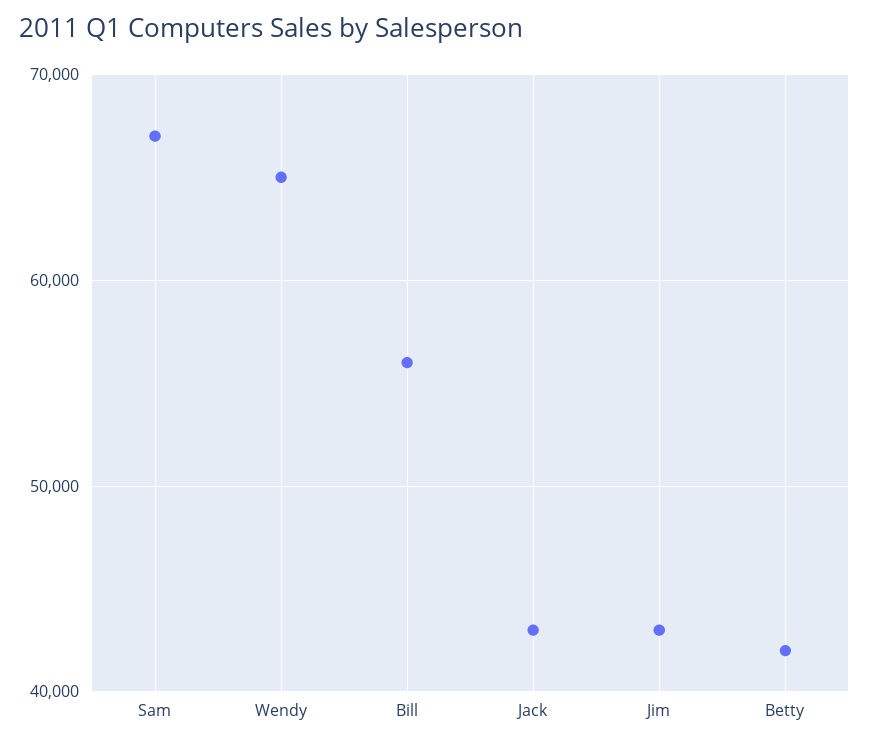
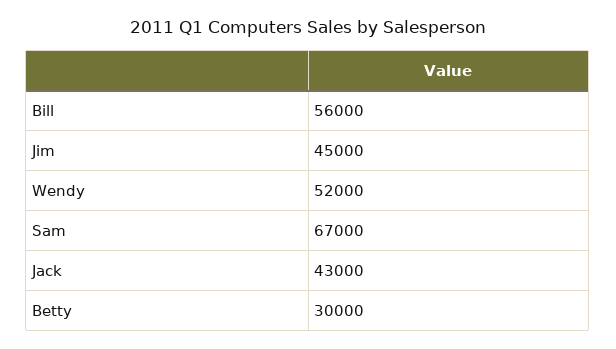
  {
    "Sam": 67000,
-   "Wendy": 65000,
+   "Wendy": 52000,
    "Bill": 56000,
    "Jack": 43000,
-   "Jim": 43000,
+   "Jim": 45000,
-   "Betty": 42000
+   "Betty": 30000
  }

